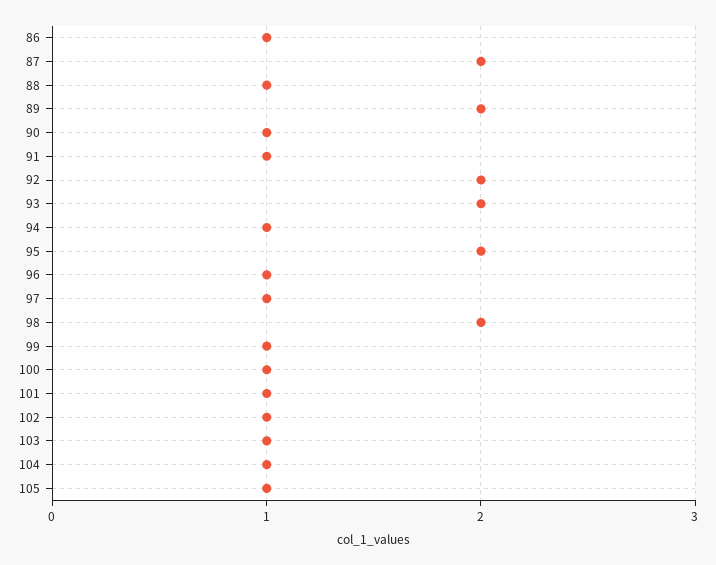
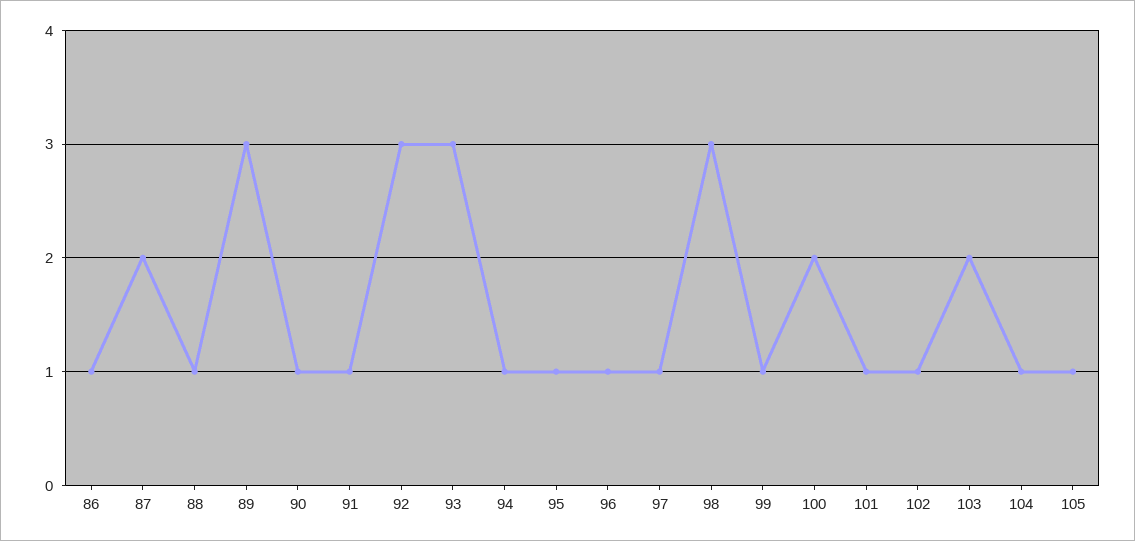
  {
    "86": 1,
    "87": 2,
    "88": 1,
-   "89": 2,
+   "89": 3,
    "90": 1,
    "91": 1,
-   "92": 2,
+   "92": 3,
-   "93": 2,
+   "93": 3,
    "94": 1,
-   "95": 2,
+   "95": 1,
    "96": 1,
    "97": 1,
-   "98": 2,
+   "98": 3,
    "99": 1,
-   "100": 1,
+   "100": 2,
    "101": 1,
    "102": 1,
-   "103": 1,
+   "103": 2,
    "104": 1,
    "105": 1
  }

